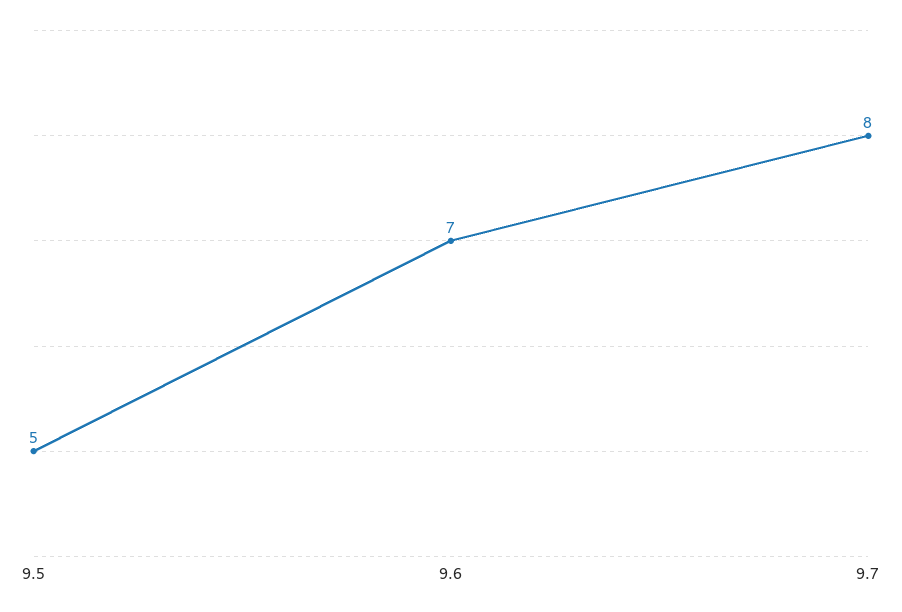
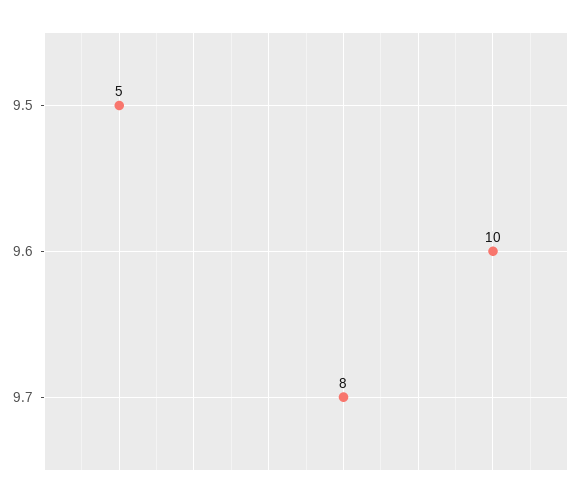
  {
    "9.5": 5,
-   "9.6": 7,
+   "9.6": 10,
    "9.7": 8
  }

